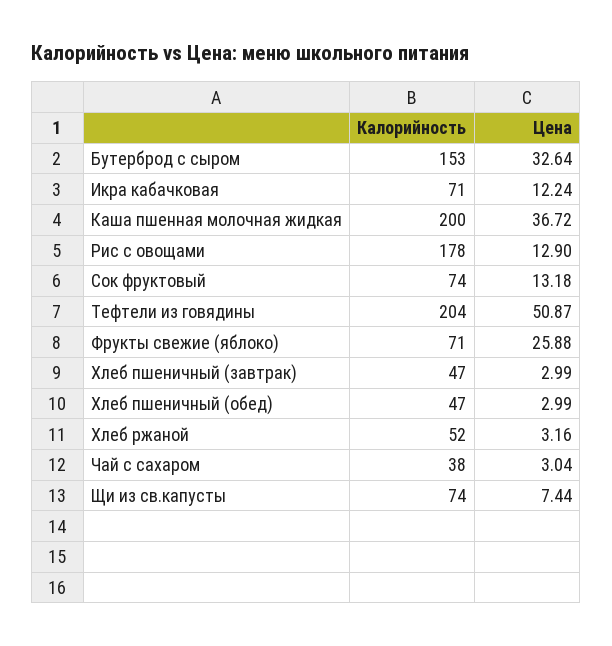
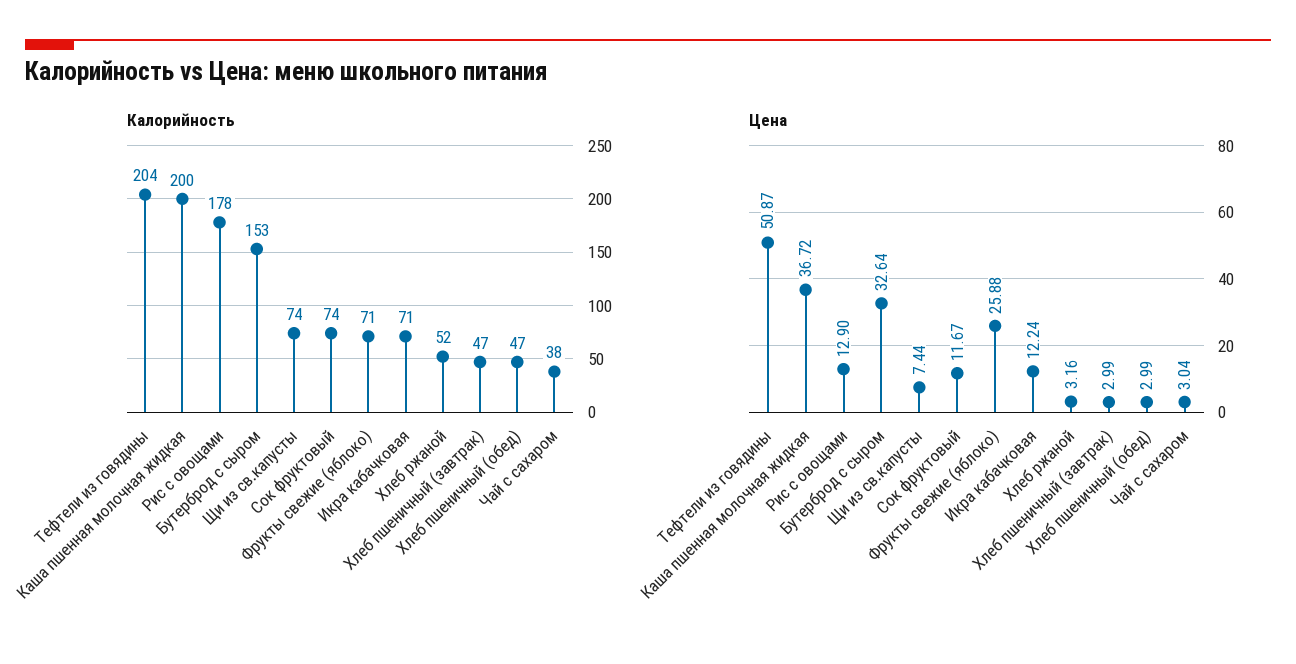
  {
    "Калорийность": {
      "Бутерброд с сыром": 153,
      "Икра кабачковая": 71,
      "Каша пшенная молочная жидкая": 200,
      "Рис с овощами": 178,
      "Сок фруктовый": 74,
      "Тефтели из говядины": 204,
      "Фрукты свежие (яблоко)": 71,
      "Хлеб пшеничный (завтрак)": 47,
      "Хлеб пшеничный (обед)": 47,
      "Хлеб ржаной": 52,
      "Чай с сахаром": 38,
      "Щи из св.капусты": 74
    },
    "Цена": {
      "Бутерброд с сыром": 32.64,
      "Икра кабачковая": 12.24,
      "Каша пшенная молочная жидкая": 36.72,
      "Рис с овощами": 12.9,
-     "Сок фруктовый": 13.18,
+     "Сок фруктовый": 11.67,
      "Тефтели из говядины": 50.87,
      "Фрукты свежие (яблоко)": 25.88,
      "Хлеб пшеничный (завтрак)": 2.99,
      "Хлеб пшеничный (обед)": 2.99,
      "Хлеб ржаной": 3.16,
      "Чай с сахаром": 3.04,
      "Щи из св.капусты": 7.44
    }
  }

